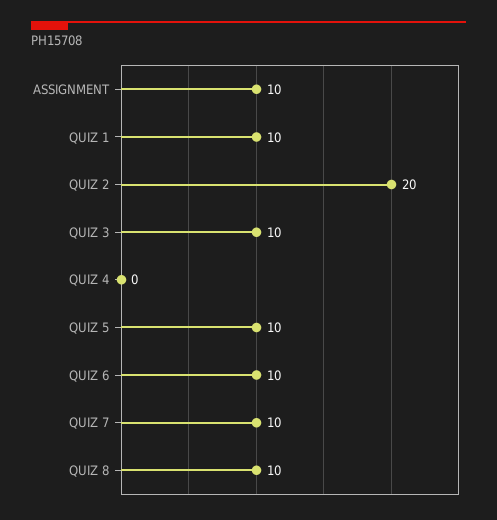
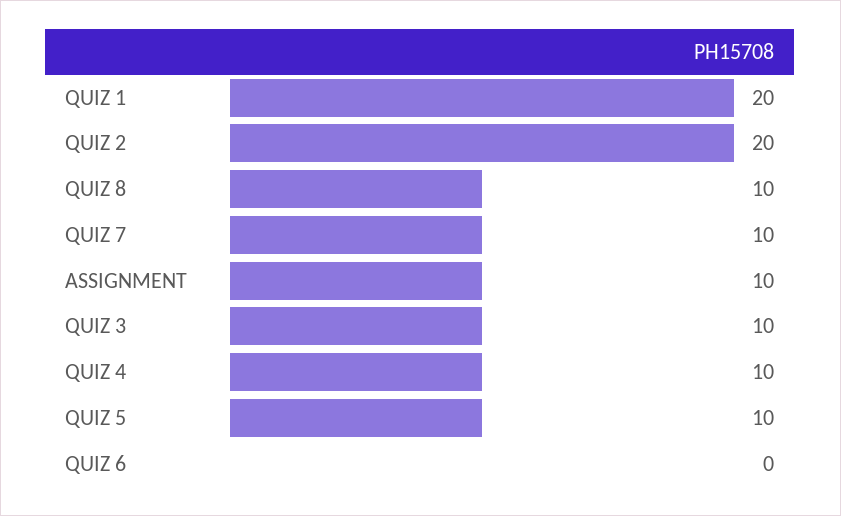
  {
    "ASSIGNMENT": 10,
-   "QUIZ 1": 10,
+   "QUIZ 1": 20,
    "QUIZ 2": 20,
    "QUIZ 3": 10,
-   "QUIZ 4": 0,
+   "QUIZ 4": 10,
    "QUIZ 5": 10,
-   "QUIZ 6": 10,
+   "QUIZ 6": 0,
    "QUIZ 7": 10,
    "QUIZ 8": 10
  }

